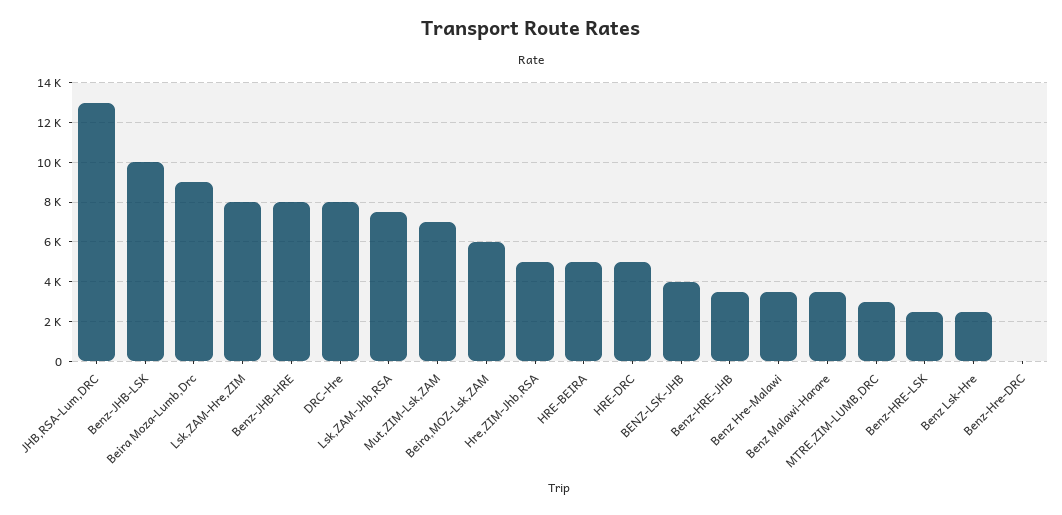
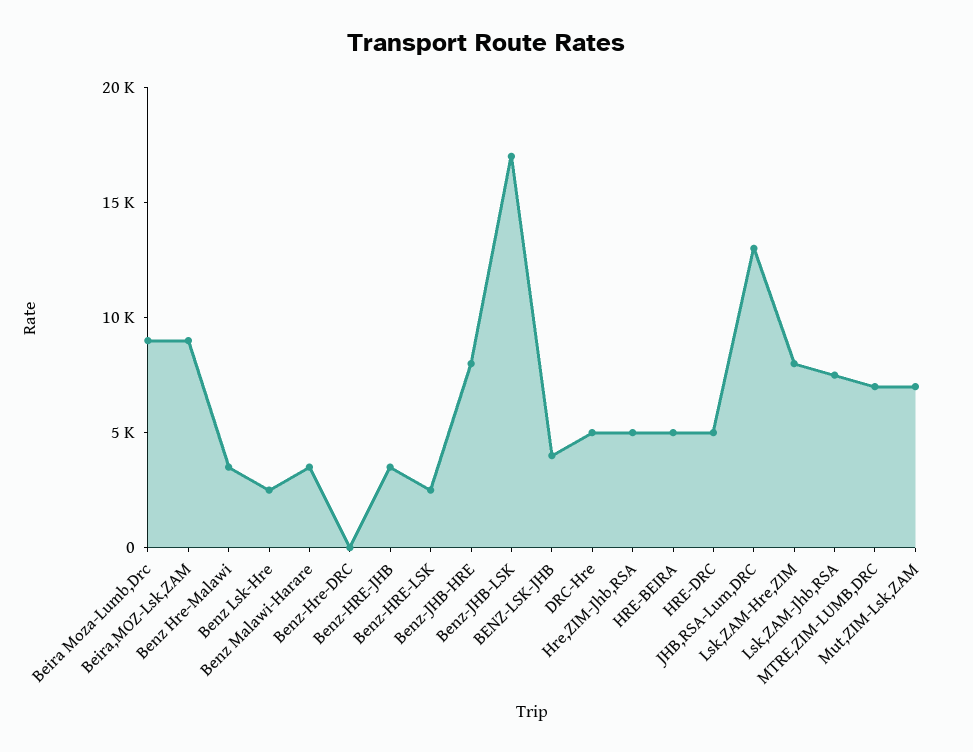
  {
    "JHB,RSA-Lum,DRC": 13000,
-   "Benz-JHB-LSK": 10000,
+   "Benz-JHB-LSK": 17000,
    "Beira Moza-Lumb,Drc": 9000,
    "Lsk,ZAM-Hre,ZIM": 8000,
    "Benz-JHB-HRE": 8000,
-   "DRC-Hre": 8000,
+   "DRC-Hre": 5000,
    "Lsk,ZAM-Jhb,RSA": 7500,
    "Mut,ZIM-Lsk,ZAM": 7000,
-   "Beira,MOZ-Lsk,ZAM": 6000,
+   "Beira,MOZ-Lsk,ZAM": 9000,
    "Hre,ZIM-Jhb,RSA": 5000,
    "HRE-BEIRA": 5000,
    "HRE-DRC": 5000,
    "BENZ-LSK-JHB": 4000,
    "Benz-HRE-JHB": 3500,
    "Benz Hre-Malawi": 3500,
    "Benz Malawi-Harare": 3500,
-   "MTRE,ZIM-LUMB,DRC": 3000,
+   "MTRE,ZIM-LUMB,DRC": 7000,
    "Benz-HRE-LSK": 2500,
    "Benz Lsk-Hre": 2500,
    "Benz-Hre-DRC": 0
  }

